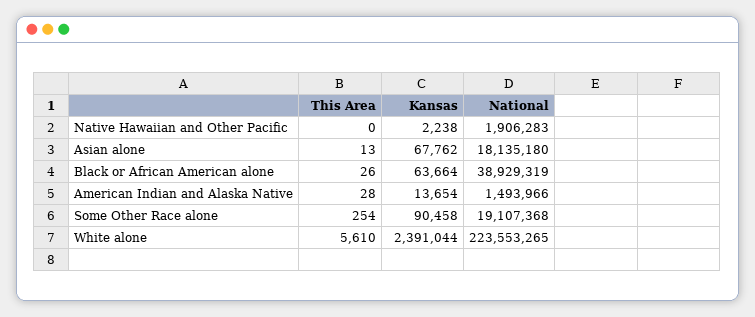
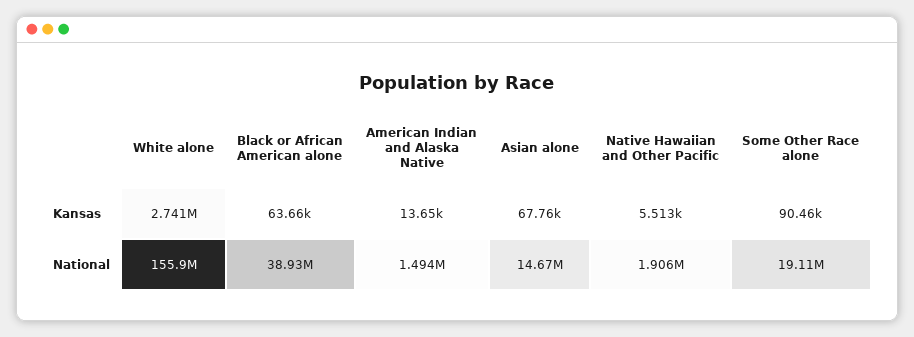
  {
-   "This Area": {
-     "Native Hawaiian and Other Pacific": 0,
-     "Asian alone": 13,
-     "Black or African American alone": 26,
-     "American Indian and Alaska Native": 28,
-     "Some Other Race alone": 254,
-     "White alone": 5610
-   },
    "Kansas": {
-     "Native Hawaiian and Other Pacific": 2238,
+     "Native Hawaiian and Other Pacific": 5513,
      "Asian alone": 67762,
      "Black or African American alone": 63664,
      "American Indian and Alaska Native": 13654,
      "Some Other Race alone": 90458,
-     "White alone": 2391044
+     "White alone": 2741000
    },
    "National": {
      "Native Hawaiian and Other Pacific": 1906283,
-     "Asian alone": 18135180,
+     "Asian alone": 14670000,
      "Black or African American alone": 38929319,
      "American Indian and Alaska Native": 1493966,
      "Some Other Race alone": 19107368,
-     "White alone": 223553265
+     "White alone": 155900000
    }
  }

